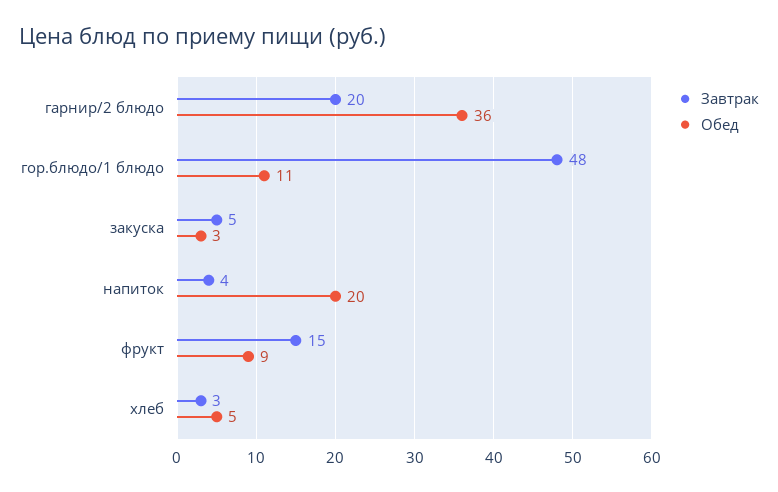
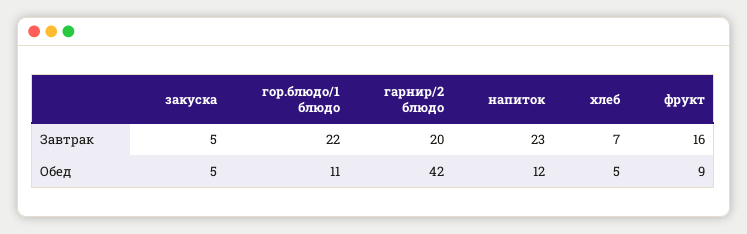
  {
    "Завтрак": {
      "гарнир/2 блюдо": 20,
-     "гор.блюдо/1 блюдо": 48,
+     "гор.блюдо/1 блюдо": 22,
      "закуска": 5,
-     "напиток": 4,
+     "напиток": 23,
-     "фрукт": 15,
+     "фрукт": 16,
-     "хлеб": 3
+     "хлеб": 7
    },
    "Обед": {
-     "гарнир/2 блюдо": 36,
+     "гарнир/2 блюдо": 42,
      "гор.блюдо/1 блюдо": 11,
-     "закуска": 3,
+     "закуска": 5,
-     "напиток": 20,
+     "напиток": 12,
      "фрукт": 9,
      "хлеб": 5
    }
  }

